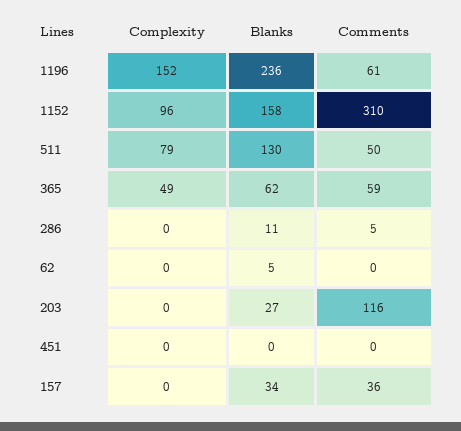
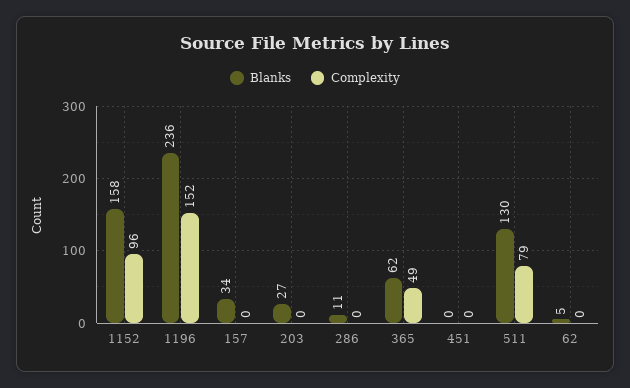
  {
    "Complexity": {
      "1196": 152,
      "1152": 96,
      "511": 79,
      "365": 49,
      "286": 0,
      "62": 0,
      "203": 0,
      "451": 0,
      "157": 0
    },
    "Blanks": {
      "1196": 236,
      "1152": 158,
      "511": 130,
      "365": 62,
      "286": 11,
      "62": 5,
      "203": 27,
      "451": 0,
      "157": 34
-   },
+   }
-   "Comments": {
-     "1196": 61,
-     "1152": 310,
-     "511": 50,
-     "365": 59,
-     "286": 5,
-     "62": 0,
-     "203": 116,
-     "451": 0,
-     "157": 36
-   }
  }

